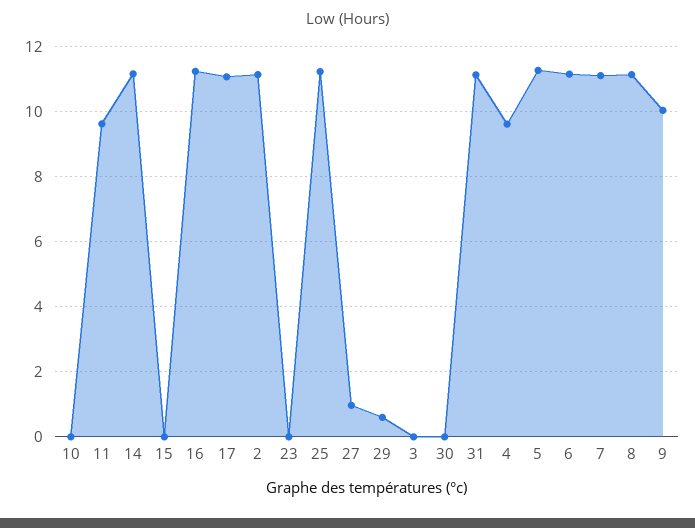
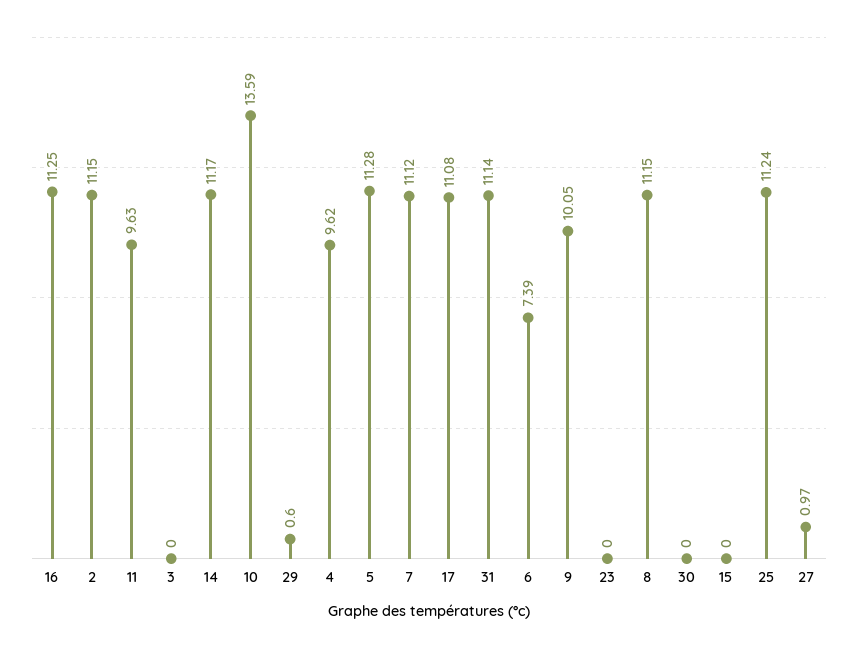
  {
-   "10": 0,
+   "10": 13.59,
    "11": 9.63,
    "14": 11.17,
    "15": 0,
    "16": 11.25,
    "17": 11.08,
    "2": 11.15,
    "23": 0,
    "25": 11.24,
    "27": 0.97,
    "29": 0.6,
    "3": 0,
    "30": 0,
    "31": 11.14,
    "4": 9.62,
    "5": 11.28,
-   "6": 11.2,
+   "6": 7.39,
    "7": 11.12,
    "8": 11.15,
    "9": 10.05
  }

